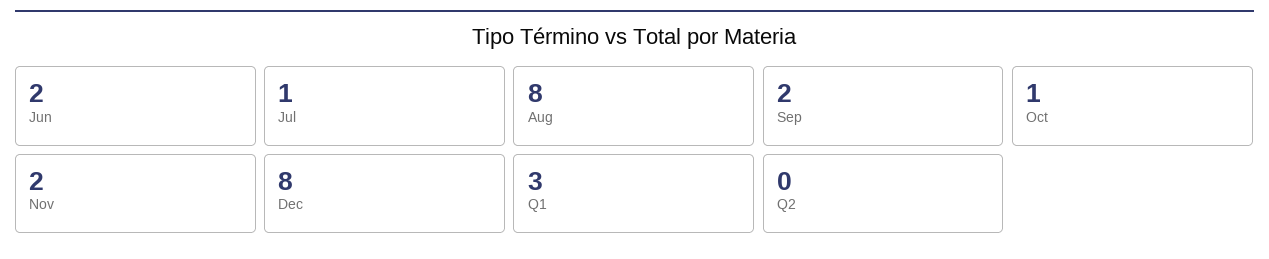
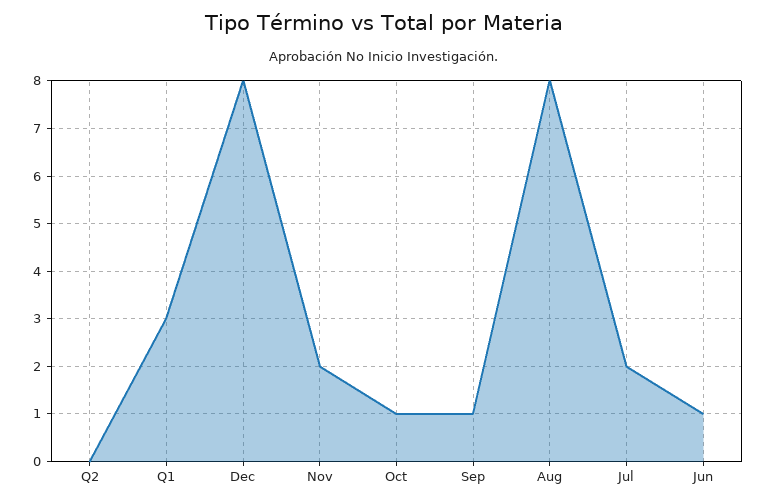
  {
-   "Jun": 2,
+   "Jun": 1,
-   "Jul": 1,
+   "Jul": 2,
    "Aug": 8,
-   "Sep": 2,
+   "Sep": 1,
    "Oct": 1,
    "Nov": 2,
    "Dec": 8,
    "Q1": 3,
    "Q2": 0
  }

